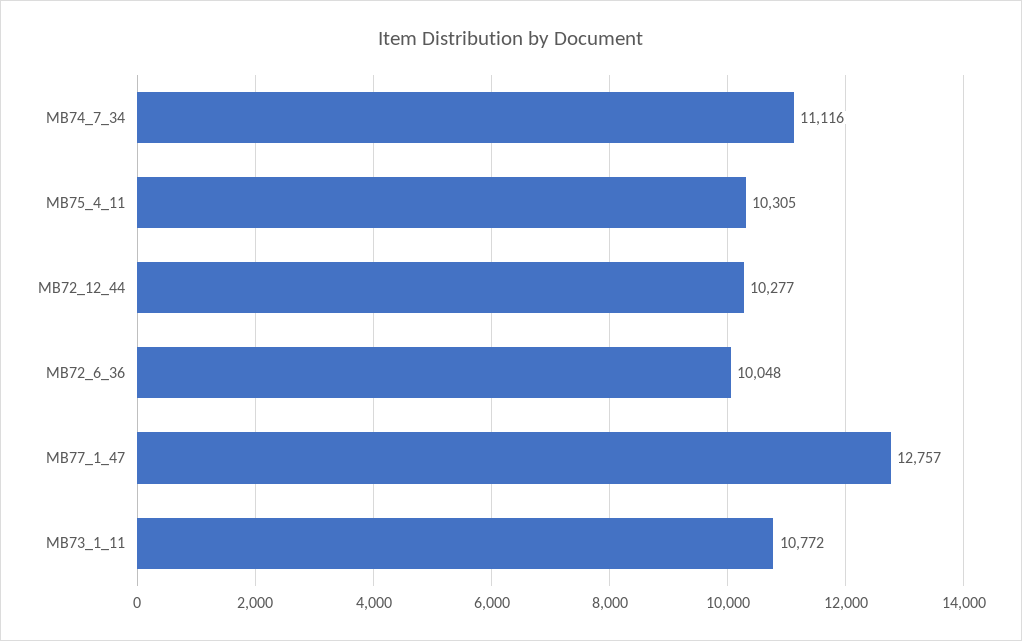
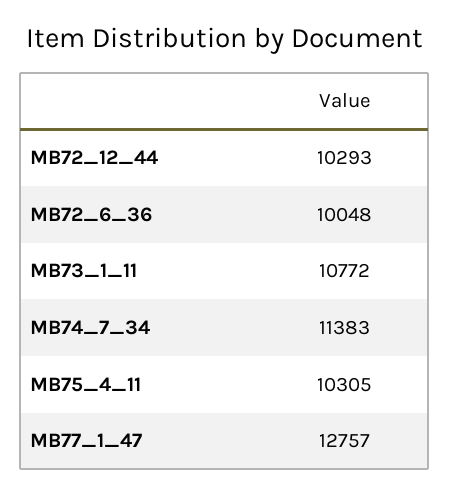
  {
-   "MB74_7_34": 11116,
+   "MB74_7_34": 11383,
    "MB75_4_11": 10305,
-   "MB72_12_44": 10277,
+   "MB72_12_44": 10293,
    "MB72_6_36": 10048,
    "MB77_1_47": 12757,
    "MB73_1_11": 10772
  }

